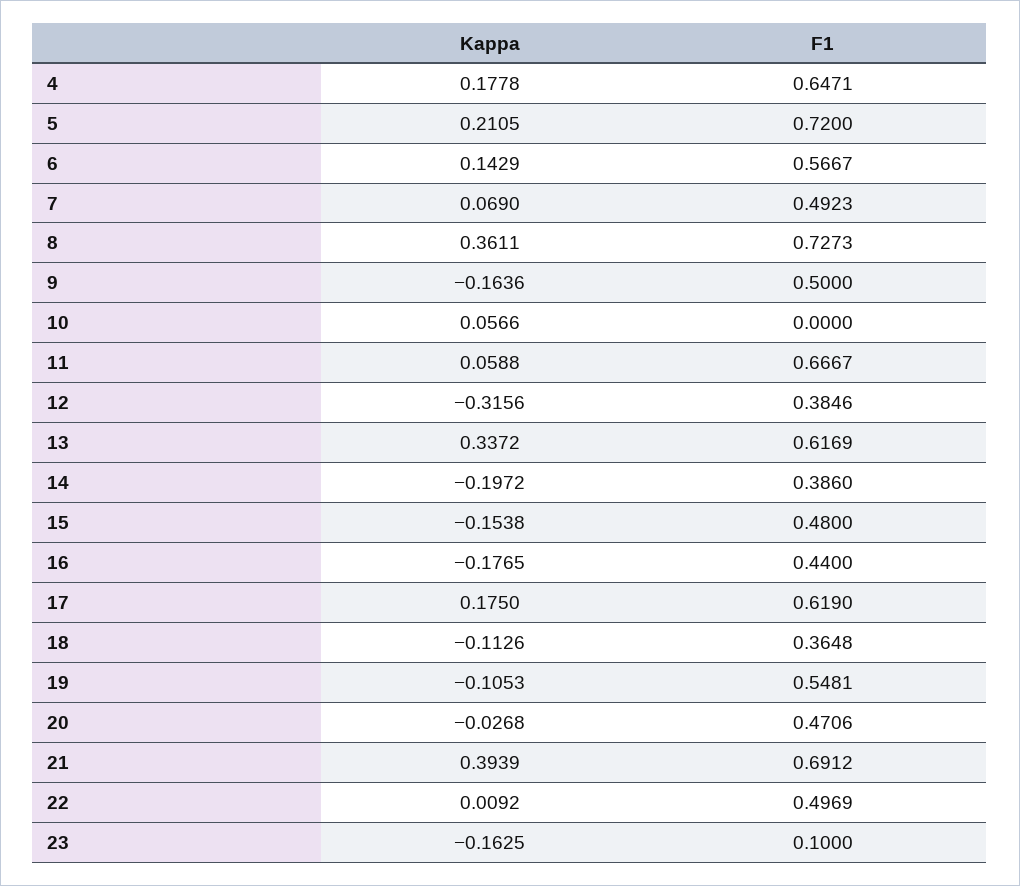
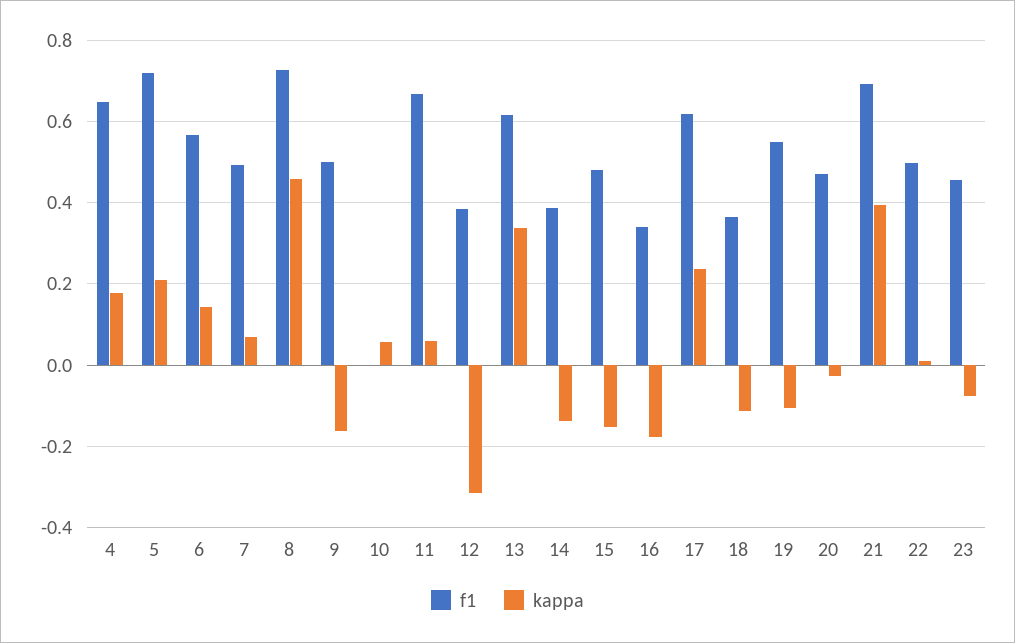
  {
    "Kappa": {
      "4": 0.1778,
      "5": 0.2105,
      "6": 0.1429,
      "7": 0.069,
-     "8": 0.3611,
+     "8": 0.46,
      "9": -0.1636,
      "10": 0.0566,
      "11": 0.0588,
      "12": -0.3156,
      "13": 0.3372,
-     "14": -0.1972,
+     "14": -0.14,
      "15": -0.1538,
      "16": -0.1765,
-     "17": 0.175,
+     "17": 0.24,
      "18": -0.1126,
      "19": -0.1053,
      "20": -0.0268,
      "21": 0.3939,
      "22": 0.0092,
-     "23": -0.1625
+     "23": -0.08
    },
    "F1": {
      "4": 0.6471,
      "5": 0.72,
      "6": 0.5667,
      "7": 0.4923,
      "8": 0.7273,
      "9": 0.5,
      "10": 0,
      "11": 0.6667,
      "12": 0.3846,
      "13": 0.6169,
      "14": 0.386,
      "15": 0.48,
-     "16": 0.44,
+     "16": 0.34,
      "17": 0.619,
      "18": 0.3648,
      "19": 0.5481,
      "20": 0.4706,
      "21": 0.6912,
      "22": 0.4969,
-     "23": 0.1
+     "23": 0.46
    }
  }

